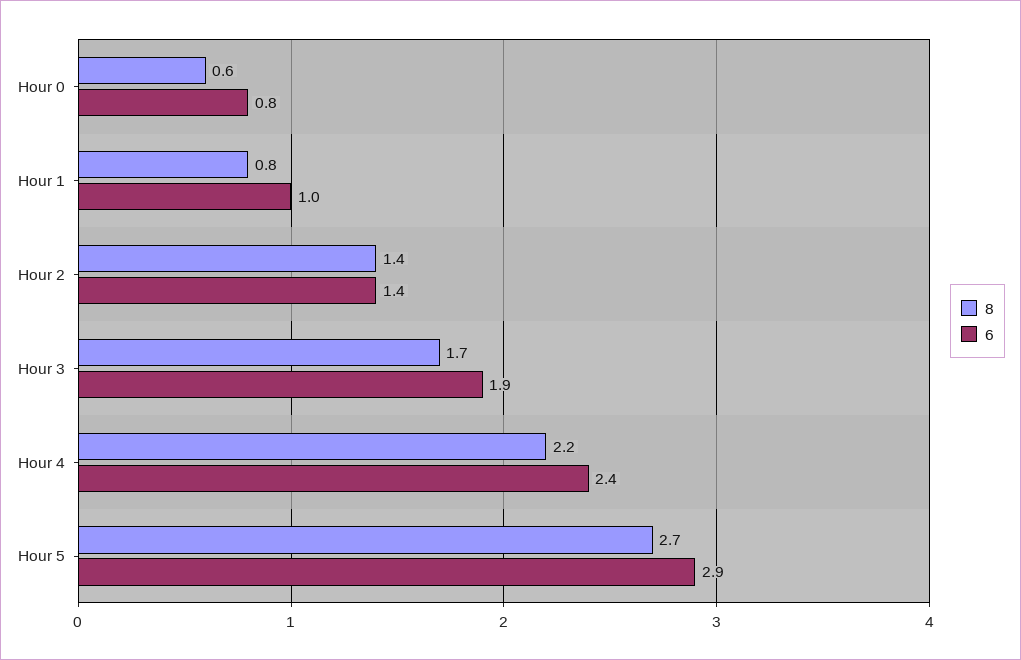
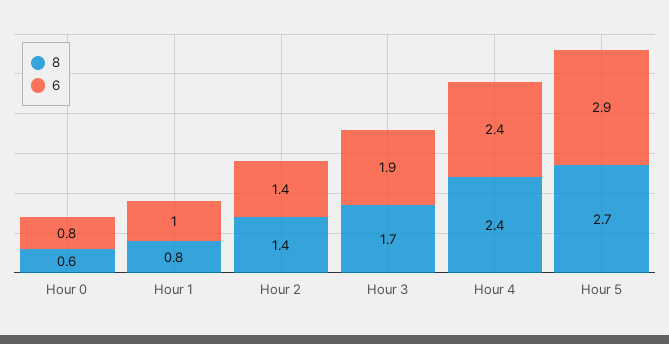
  {
    "8": {
      "Hour 0": 0.6,
      "Hour 1": 0.8,
      "Hour 2": 1.4,
      "Hour 3": 1.7,
-     "Hour 4": 2.2,
+     "Hour 4": 2.4,
      "Hour 5": 2.7
    },
    "6": {
      "Hour 0": 0.8,
      "Hour 1": 1,
      "Hour 2": 1.4,
      "Hour 3": 1.9,
      "Hour 4": 2.4,
      "Hour 5": 2.9
    }
  }

